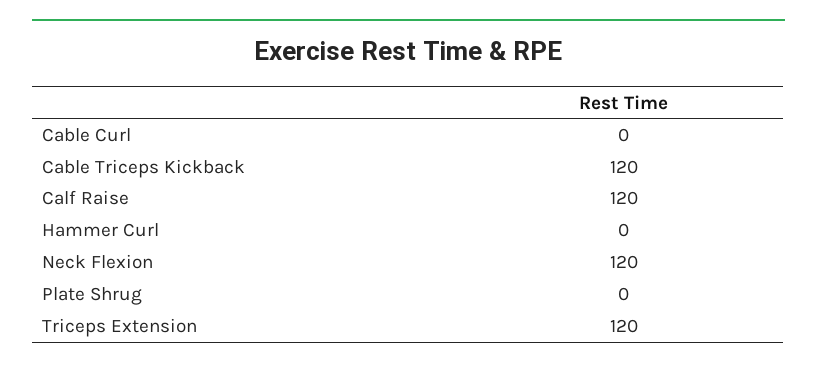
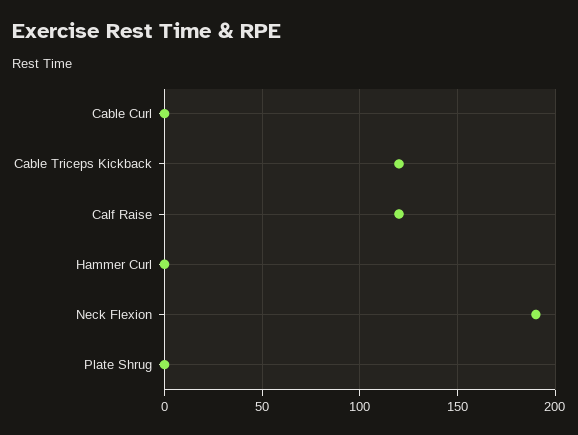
  {
    "Cable Curl": 0,
    "Cable Triceps Kickback": 120,
    "Calf Raise": 120,
    "Hammer Curl": 0,
-   "Neck Flexion": 120,
+   "Neck Flexion": 190,
-   "Plate Shrug": 0,
+   "Plate Shrug": 0
-   "Triceps Extension": 120
  }

